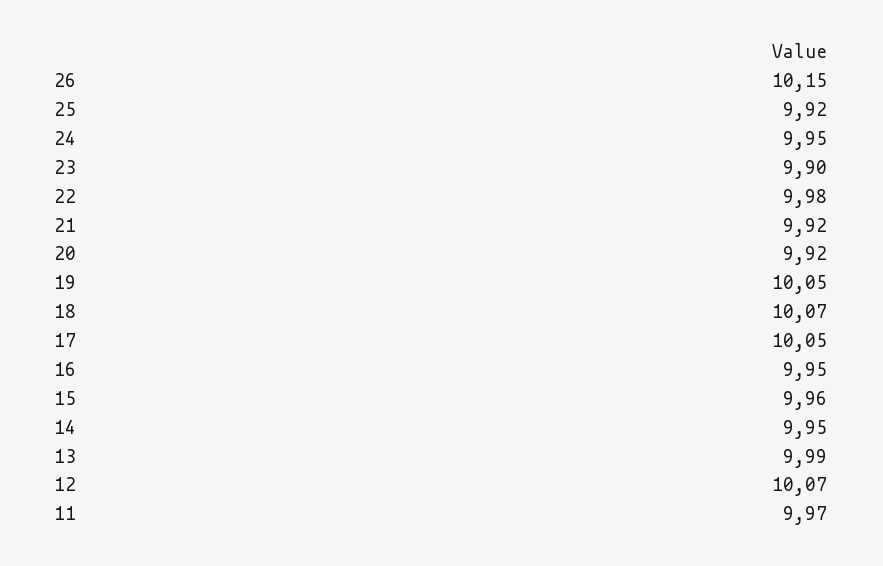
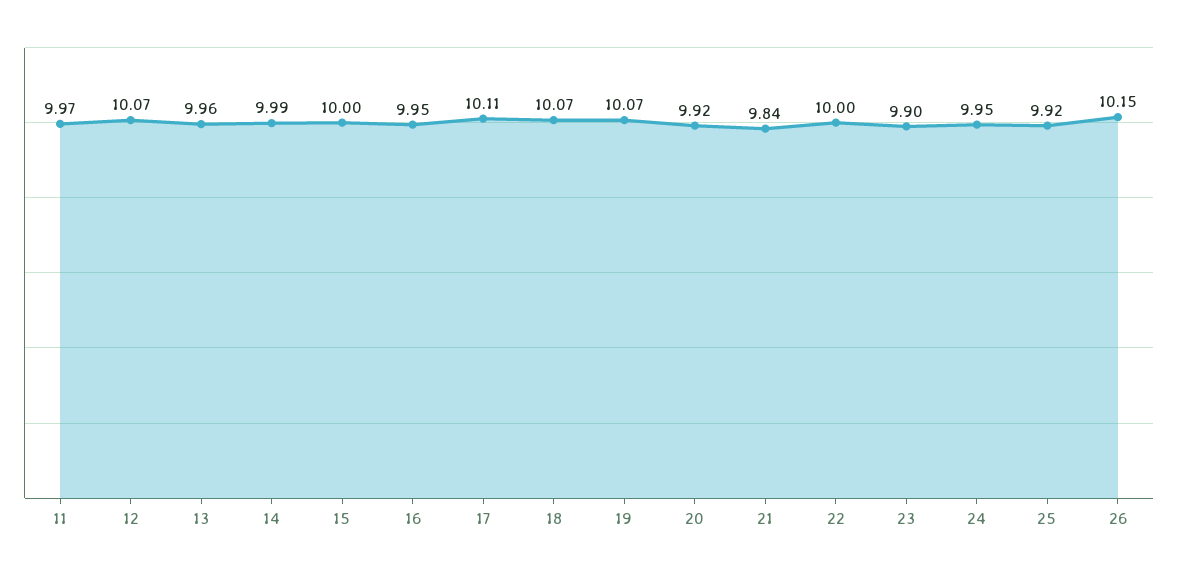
  {
    "26": 10.15,
    "25": 9.92,
    "24": 9.95,
    "23": 9.9,
-   "22": 9.98,
+   "22": 10,
-   "21": 9.92,
+   "21": 9.84,
    "20": 9.92,
-   "19": 10.05,
+   "19": 10.07,
    "18": 10.07,
-   "17": 10.05,
+   "17": 10.11,
    "16": 9.95,
-   "15": 9.96,
+   "15": 10,
-   "14": 9.95,
+   "14": 9.99,
-   "13": 9.99,
+   "13": 9.96,
    "12": 10.07,
    "11": 9.97
  }

